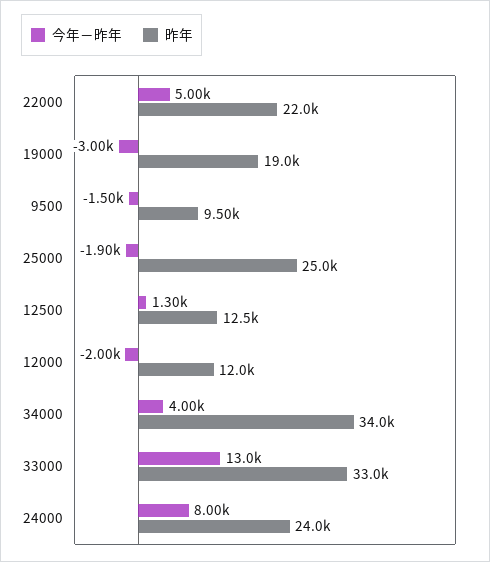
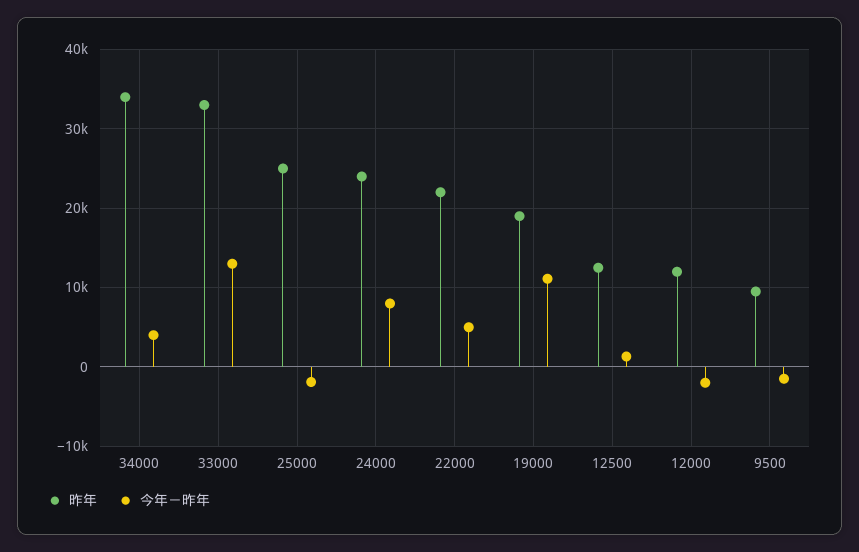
  {
    "今年－昨年": {
      "22000": 5000,
-     "19000": -3000,
+     "19000": 11000,
      "9500": -1500,
      "25000": -1900,
      "12500": 1300,
      "12000": -2000,
      "34000": 4000,
      "33000": 13000,
      "24000": 8000
    },
    "昨年": {
      "22000": 22000,
      "19000": 19000,
      "9500": 9500,
      "25000": 25000,
      "12500": 12500,
      "12000": 12000,
      "34000": 34000,
      "33000": 33000,
      "24000": 24000
    }
  }

